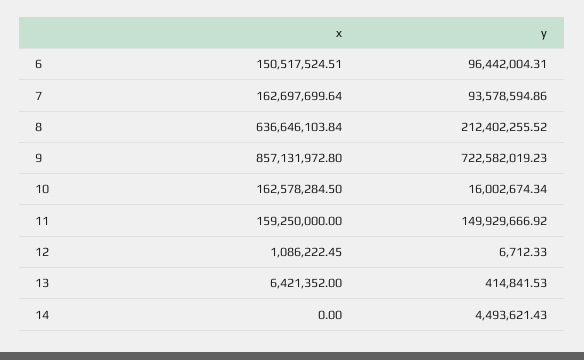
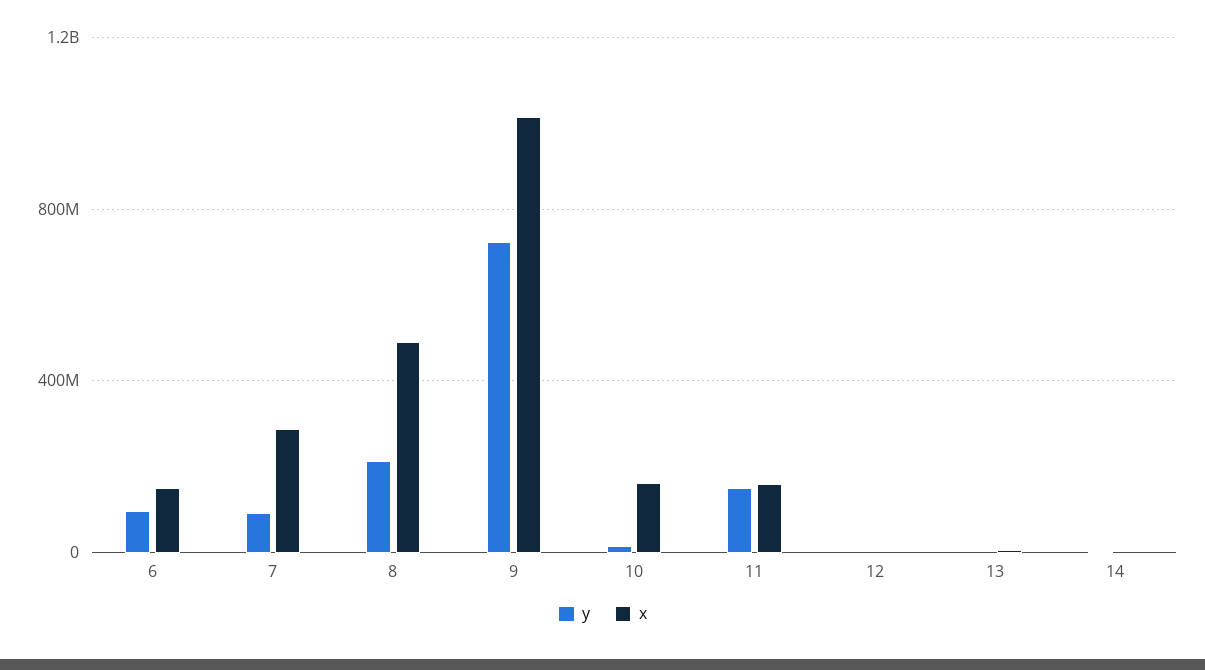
  {
    "x": {
      "6": 150517524.51,
-     "7": 162697699.64,
+     "7": 300000000,
-     "8": 636646103.84,
+     "8": 500000000,
-     "9": 857131972.8,
+     "9": 1000000000,
      "10": 162578284.5,
      "11": 159250000,
      "12": 1086222.45,
      "13": 6421352,
      "14": 0
    },
    "y": {
      "6": 96442004.31,
      "7": 93578594.86,
      "8": 212402255.52,
      "9": 722582019.23,
      "10": 16002674.34,
      "11": 149929666.92,
      "12": 6712.33,
      "13": 414841.53,
      "14": 4493621.43
    }
  }

